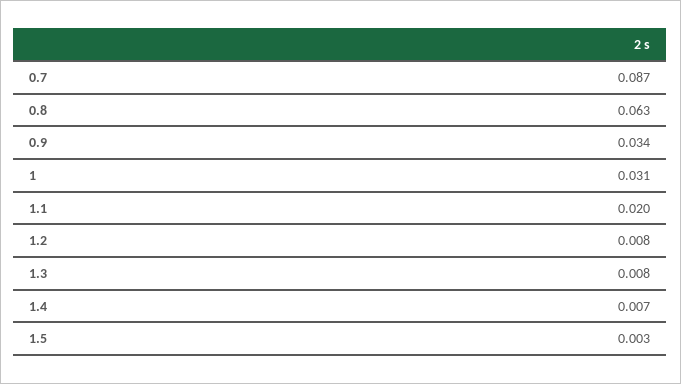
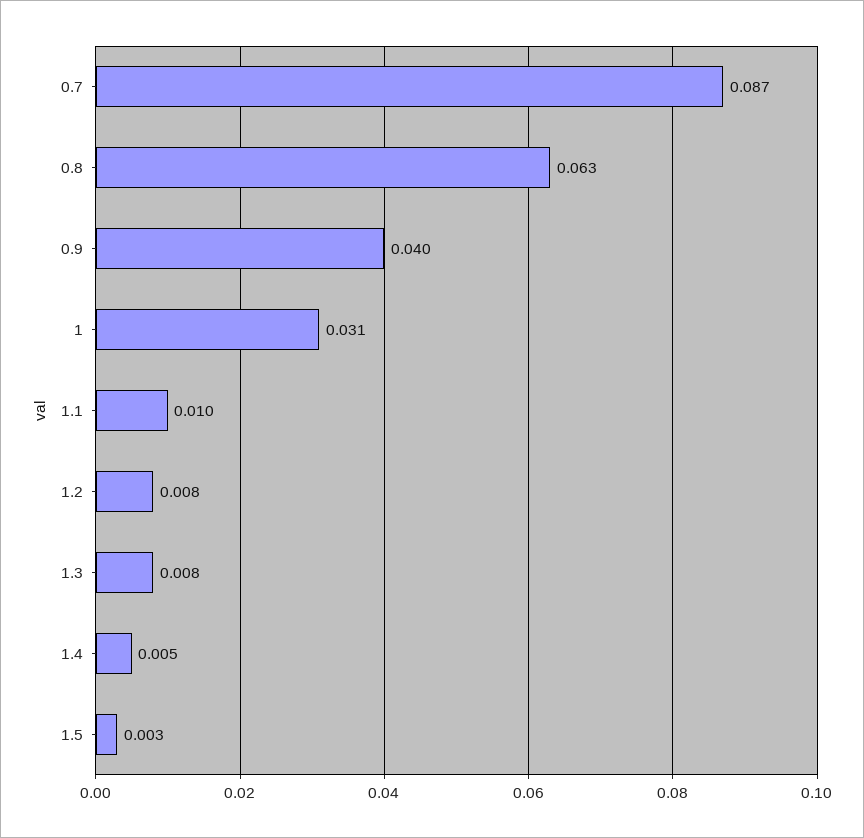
  {
    "0.7": 0.087,
    "0.8": 0.063,
-   "0.9": 0.034,
+   "0.9": 0.04,
    "1": 0.031,
-   "1.1": 0.02,
+   "1.1": 0.01,
    "1.2": 0.008,
    "1.3": 0.008,
-   "1.4": 0.007,
+   "1.4": 0.005,
    "1.5": 0.003
  }

